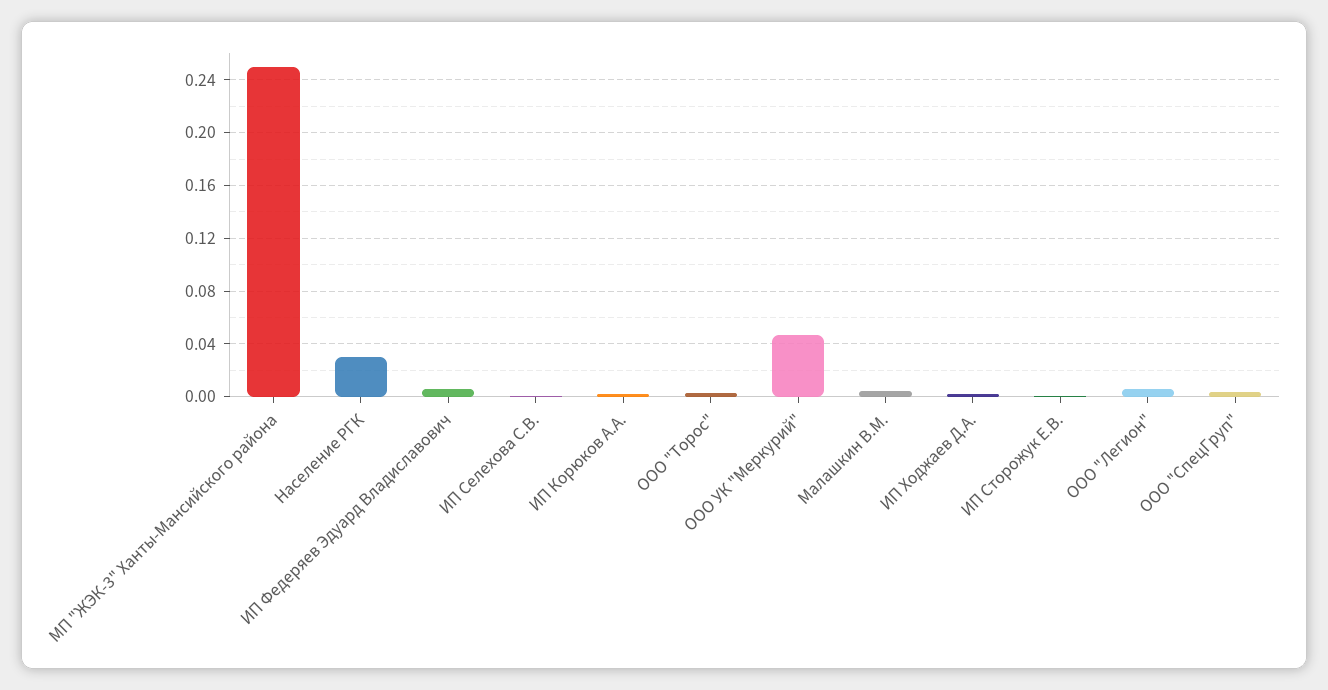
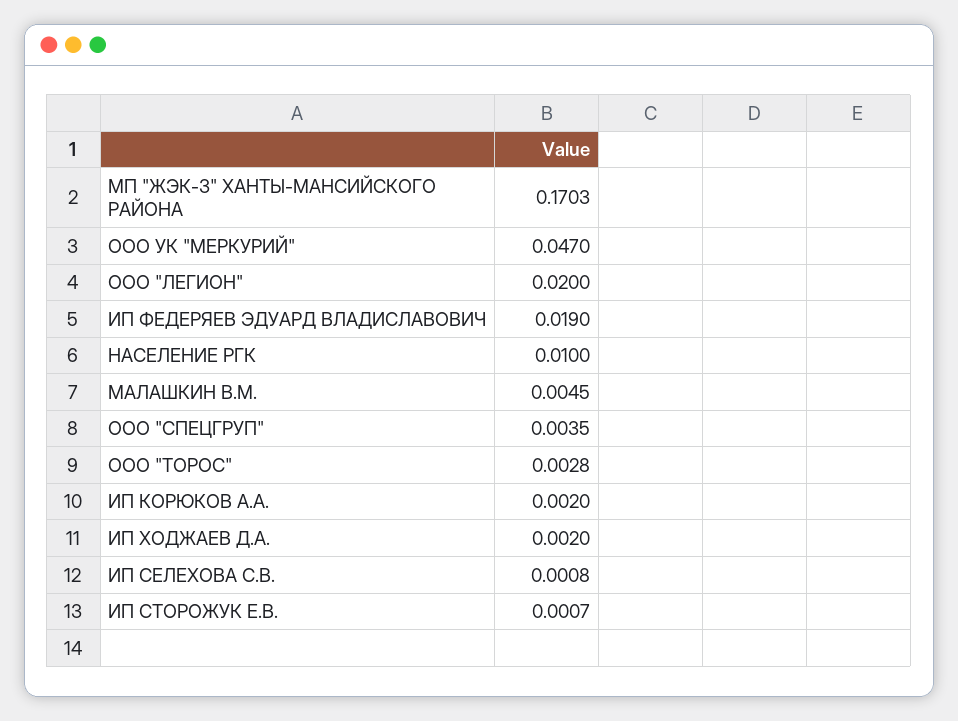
  {
-   "МП \"ЖЭК-3\" Ханты-Мансийского района": 0.25,
+   "МП \"ЖЭК-3\" Ханты-Мансийского района": 0.1703,
-   "Население РГК": 0.03,
+   "Население РГК": 0.01,
-   "ИП Федеряев Эдуард Владиславович": 0.005,
+   "ИП Федеряев Эдуард Владиславович": 0.019,
    "ИП Селехова С.В.": 0.0008,
    "ИП Корюков А.А.": 0.002,
    "ООО \"Торос\"": 0.0028,
    "ООО УК \"Меркурий\"": 0.047,
    "Малашкин В.М.": 0.0045,
    "ИП Ходжаев Д.А.": 0.002,
    "ИП Сторожук Е.В.": 0.0007,
-   "ООО \"Легион\"": 0.005,
+   "ООО \"Легион\"": 0.02,
    "ООО \"СпецГруп\"": 0.0035
  }

